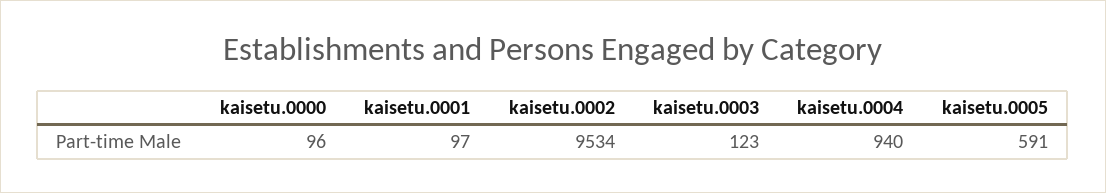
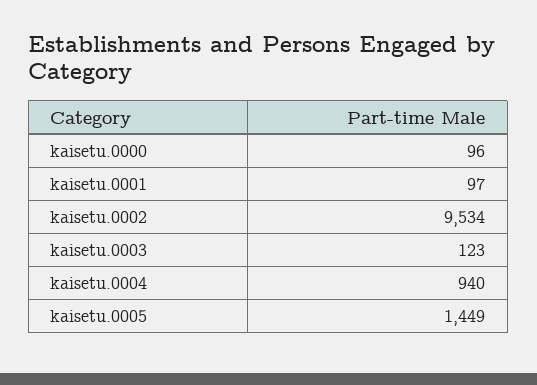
  {
    "kaisetu.0000": 96,
    "kaisetu.0001": 97,
    "kaisetu.0002": 9534,
    "kaisetu.0003": 123,
    "kaisetu.0004": 940,
-   "kaisetu.0005": 591
+   "kaisetu.0005": 1449
  }

